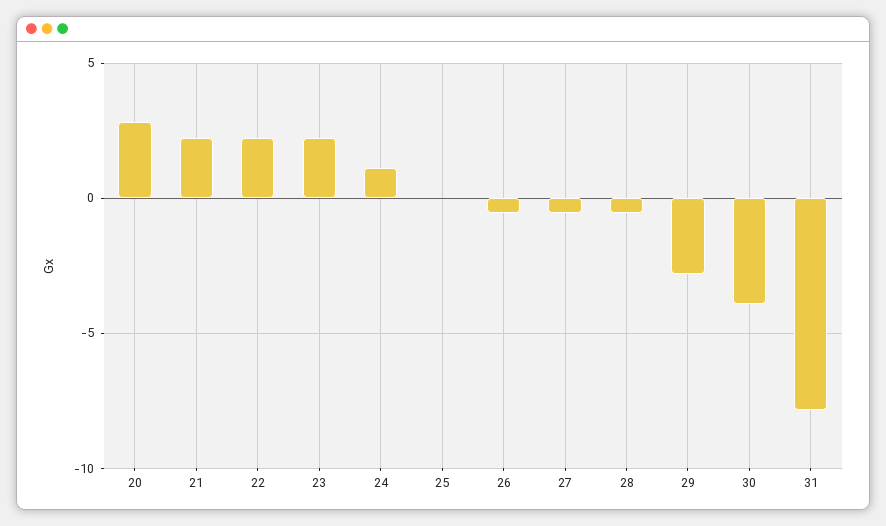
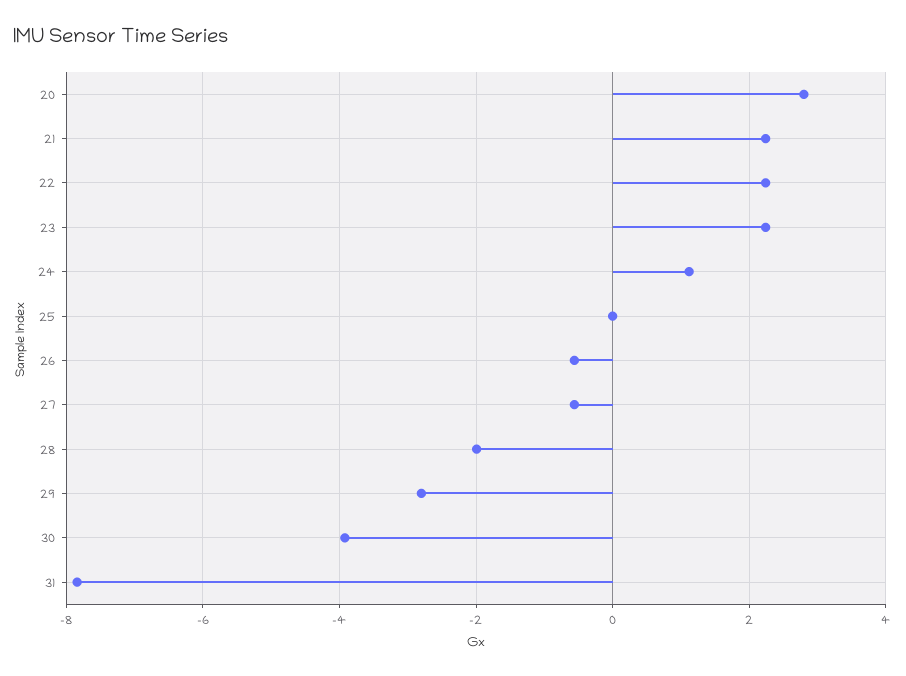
  {
    "20": 2.8,
    "21": 2.2,
    "22": 2.2,
    "23": 2.2,
    "24": 1.2,
    "25": 0,
    "26": -0.6,
    "27": -0.6,
-   "28": -0.5,
+   "28": -2,
    "29": -2.8,
    "30": -4,
    "31": -7.8
  }

